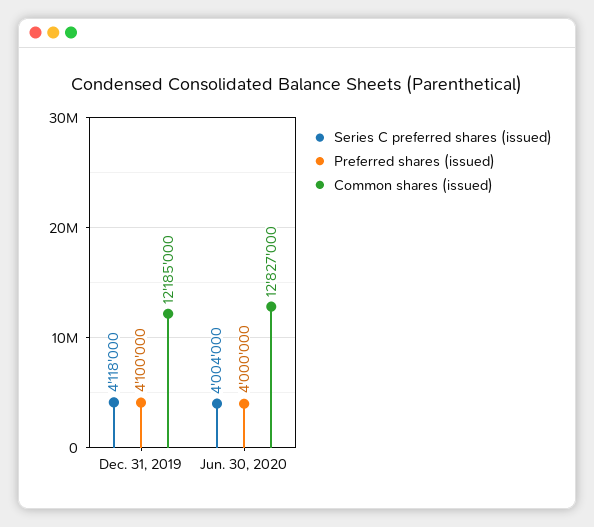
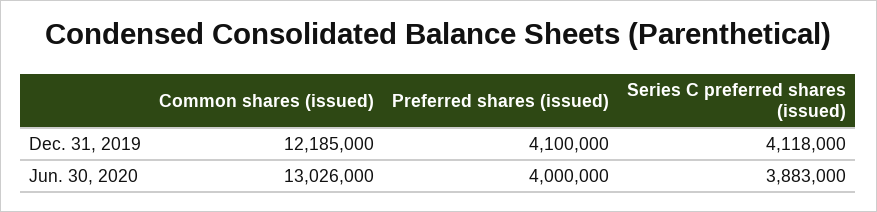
  {
    "Series C preferred shares (issued)": {
      "Dec. 31, 2019": 4118000,
-     "Jun. 30, 2020": 4004000
+     "Jun. 30, 2020": 3883000
    },
    "Preferred shares (issued)": {
      "Dec. 31, 2019": 4100000,
      "Jun. 30, 2020": 4000000
    },
    "Common shares (issued)": {
      "Dec. 31, 2019": 12185000,
-     "Jun. 30, 2020": 12827000
+     "Jun. 30, 2020": 13026000
    }
  }

